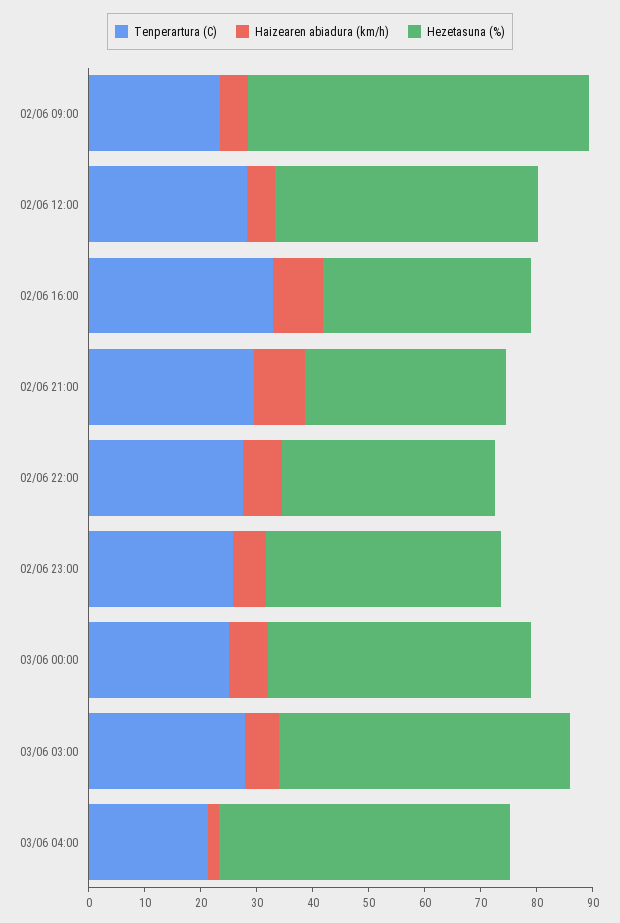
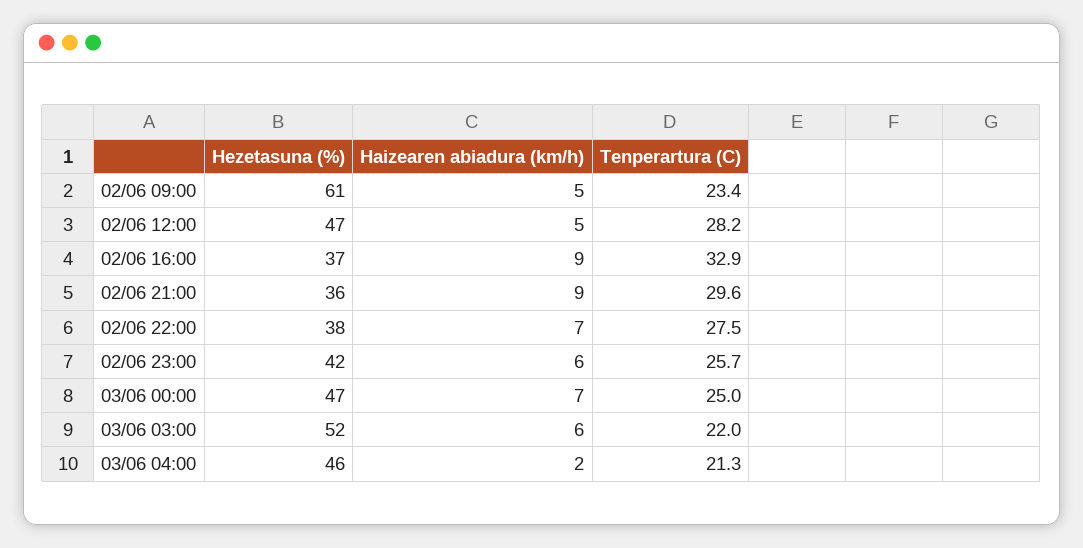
  {
    "Tenperartura (C)": {
      "02/06 09:00": 23.4,
      "02/06 12:00": 28.2,
      "02/06 16:00": 32.9,
      "02/06 21:00": 29.6,
      "02/06 22:00": 27.5,
      "02/06 23:00": 25.7,
      "03/06 00:00": 25,
-     "03/06 03:00": 28,
+     "03/06 03:00": 22,
      "03/06 04:00": 21.3
    },
    "Haizearen abiadura (km/h)": {
      "02/06 09:00": 5,
      "02/06 12:00": 5,
      "02/06 16:00": 9,
      "02/06 21:00": 9,
      "02/06 22:00": 7,
      "02/06 23:00": 6,
      "03/06 00:00": 7,
      "03/06 03:00": 6,
      "03/06 04:00": 2
    },
    "Hezetasuna (%)": {
      "02/06 09:00": 61,
      "02/06 12:00": 47,
      "02/06 16:00": 37,
      "02/06 21:00": 36,
      "02/06 22:00": 38,
      "02/06 23:00": 42,
      "03/06 00:00": 47,
      "03/06 03:00": 52,
-     "03/06 04:00": 52
+     "03/06 04:00": 46
    }
  }

